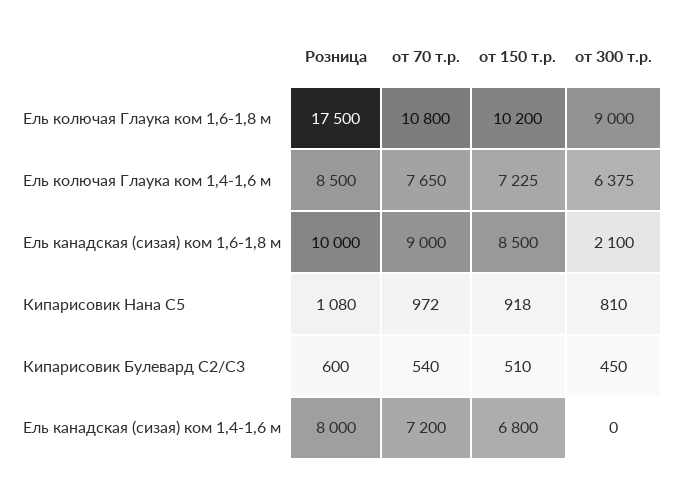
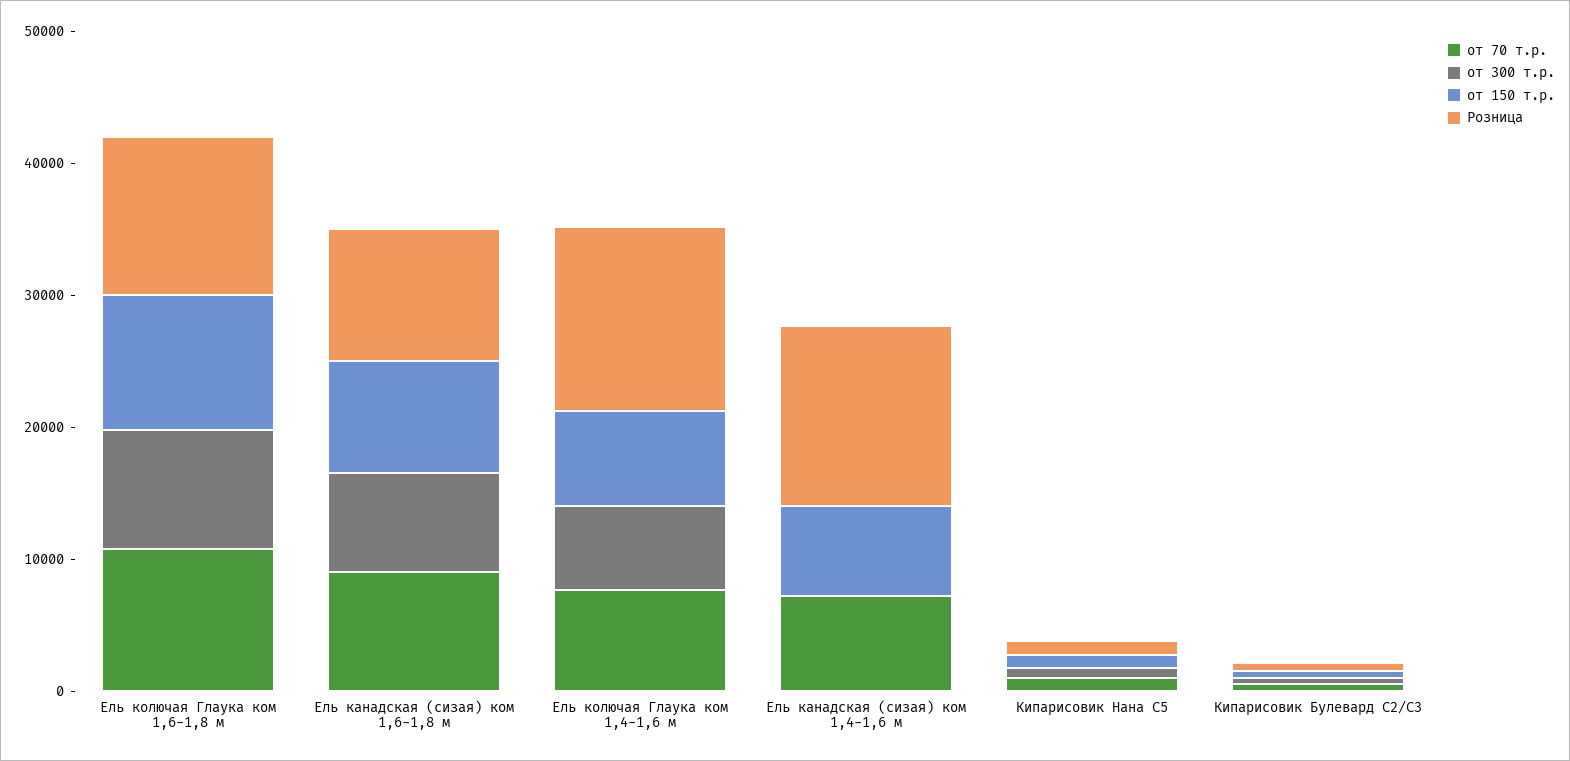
  {
    "Розница": {
-     "Ель колючая Глаука ком 1,6-1,8 м": 17500,
+     "Ель колючая Глаука ком 1,6-1,8 м": 12000,
-     "Ель колючая Глаука ком 1,4-1,6 м": 8500,
+     "Ель колючая Глаука ком 1,4-1,6 м": 14000,
      "Ель канадская (сизая) ком 1,6-1,8 м": 10000,
      "Кипарисовик Нана С5": 1080,
      "Кипарисовик Булевард С2/С3": 600,
-     "Ель канадская (сизая) ком 1,4-1,6 м": 8000
+     "Ель канадская (сизая) ком 1,4-1,6 м": 14000
    },
    "от 70 т.р.": {
      "Ель колючая Глаука ком 1,6-1,8 м": 10800,
      "Ель колючая Глаука ком 1,4-1,6 м": 7650,
      "Ель канадская (сизая) ком 1,6-1,8 м": 9000,
      "Кипарисовик Нана С5": 972,
      "Кипарисовик Булевард С2/С3": 540,
      "Ель канадская (сизая) ком 1,4-1,6 м": 7200
    },
    "от 150 т.р.": {
      "Ель колючая Глаука ком 1,6-1,8 м": 10200,
      "Ель колючая Глаука ком 1,4-1,6 м": 7225,
      "Ель канадская (сизая) ком 1,6-1,8 м": 8500,
      "Кипарисовик Нана С5": 918,
      "Кипарисовик Булевард С2/С3": 510,
      "Ель канадская (сизая) ком 1,4-1,6 м": 6800
    },
    "от 300 т.р.": {
      "Ель колючая Глаука ком 1,6-1,8 м": 9000,
      "Ель колючая Глаука ком 1,4-1,6 м": 6375,
-     "Ель канадская (сизая) ком 1,6-1,8 м": 2100,
+     "Ель канадская (сизая) ком 1,6-1,8 м": 8000,
      "Кипарисовик Нана С5": 810,
      "Кипарисовик Булевард С2/С3": 450,
      "Ель канадская (сизая) ком 1,4-1,6 м": 0
    }
  }

